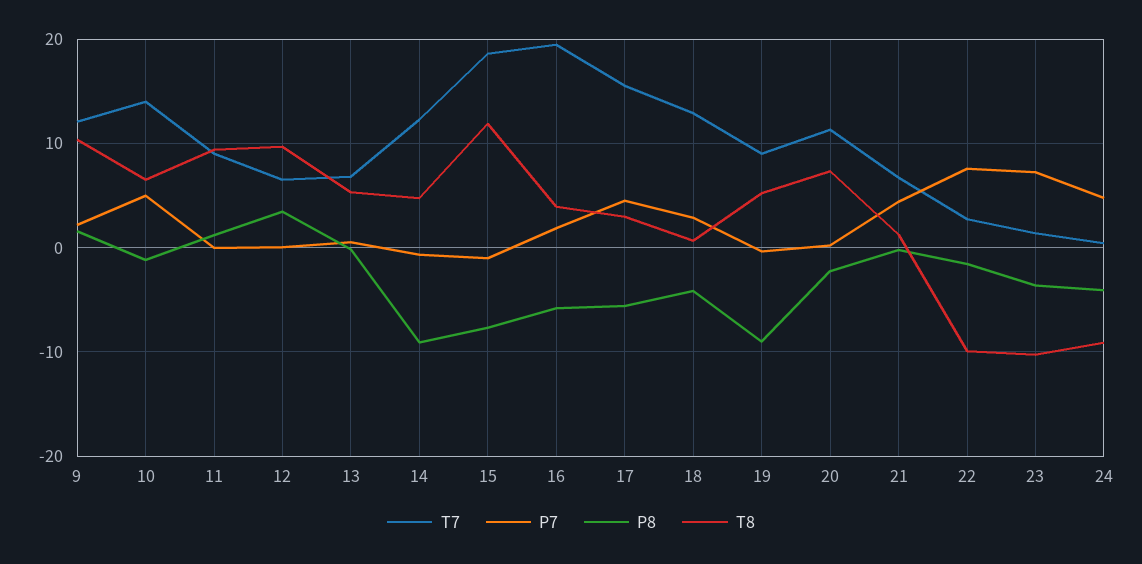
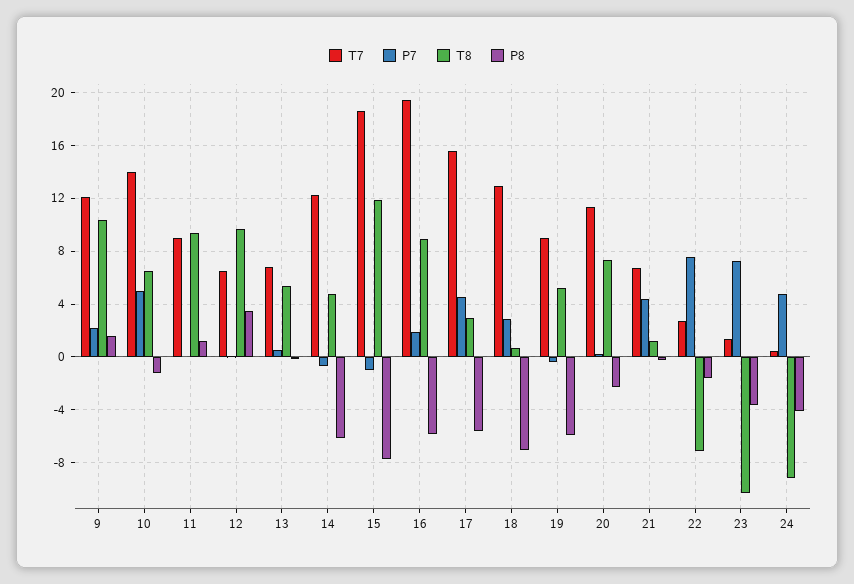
  {
    "T7": {
      "9": 12,
      "10": 14,
      "11": 9,
      "12": 6.5,
      "13": 7,
      "14": 12.5,
      "15": 18.5,
      "16": 19.5,
      "17": 15.5,
      "18": 13,
      "19": 9,
      "20": 11.5,
      "21": 6.5,
      "22": 2.5,
      "23": 1.5,
      "24": 0.5
    },
    "P7": {
      "9": 2,
      "10": 5,
      "11": 0,
      "12": 0,
      "13": 0.5,
      "14": -0.5,
      "15": -1,
      "16": 2,
      "17": 4.5,
      "18": 3,
      "19": -0.5,
      "20": 0,
      "21": 4.5,
      "22": 7.5,
      "23": 7.5,
      "24": 5
    },
    "P8": {
      "9": 1.5,
      "10": -1,
      "11": 1,
      "12": 3.5,
      "13": 0,
-     "14": -9,
+     "14": -6,
      "15": -7.5,
      "16": -6,
      "17": -5.5,
-     "18": -4,
+     "18": -7,
-     "19": -9,
+     "19": -6,
      "20": -2.5,
      "21": 0,
      "22": -1.5,
      "23": -3.5,
      "24": -4
    },
    "T8": {
      "9": 10.5,
      "10": 6.5,
      "11": 9.5,
      "12": 9.5,
      "13": 5.5,
      "14": 4.5,
      "15": 12,
-     "16": 4,
+     "16": 9,
      "17": 3,
      "18": 0.5,
      "19": 5,
      "20": 7.5,
      "21": 1,
-     "22": -10,
+     "22": -7,
      "23": -10.5,
      "24": -9
    }
  }

